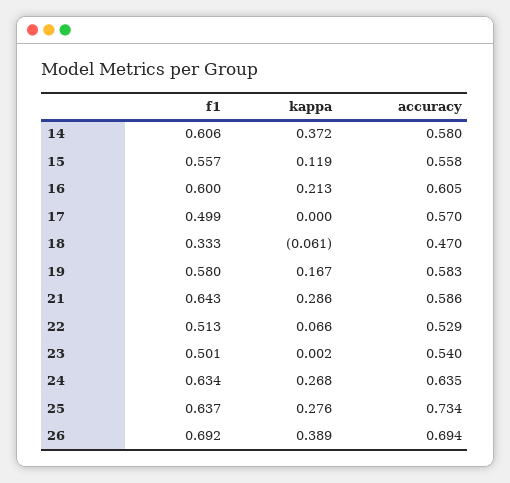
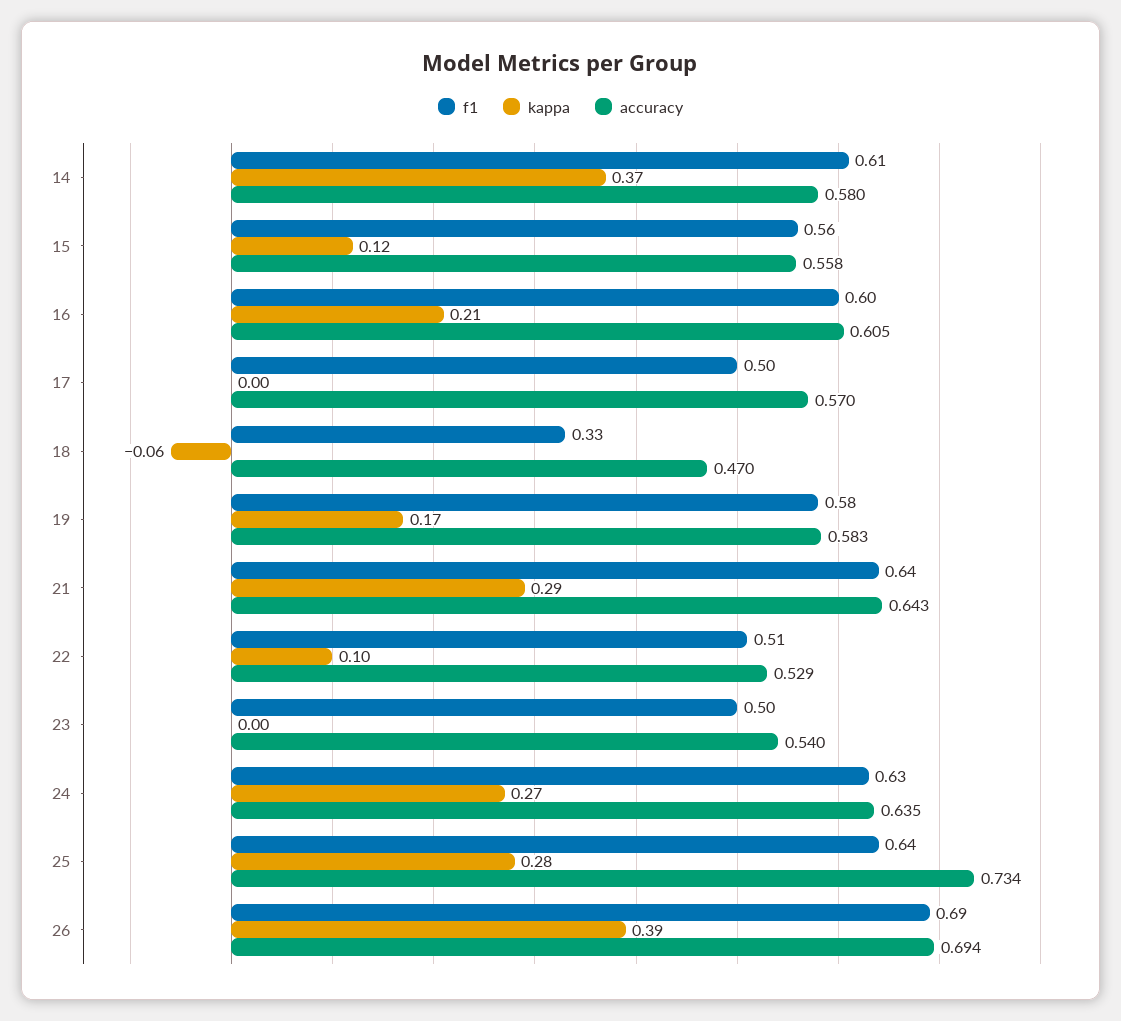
  {
    "f1": {
      "14": 0.606,
      "15": 0.557,
      "16": 0.6,
      "17": 0.499,
      "18": 0.333,
      "19": 0.58,
      "21": 0.643,
      "22": 0.513,
      "23": 0.501,
      "24": 0.634,
      "25": 0.637,
      "26": 0.692
    },
    "kappa": {
      "14": 0.372,
      "15": 0.119,
      "16": 0.213,
      "17": 0,
      "18": -0.061,
      "19": 0.167,
      "21": 0.286,
-     "22": 0.066,
+     "22": 0.1,
      "23": 0.002,
      "24": 0.268,
      "25": 0.276,
      "26": 0.389
    },
    "accuracy": {
      "14": 0.58,
      "15": 0.558,
      "16": 0.605,
      "17": 0.57,
      "18": 0.47,
      "19": 0.583,
-     "21": 0.586,
+     "21": 0.643,
      "22": 0.529,
      "23": 0.54,
      "24": 0.635,
      "25": 0.734,
      "26": 0.694
    }
  }

